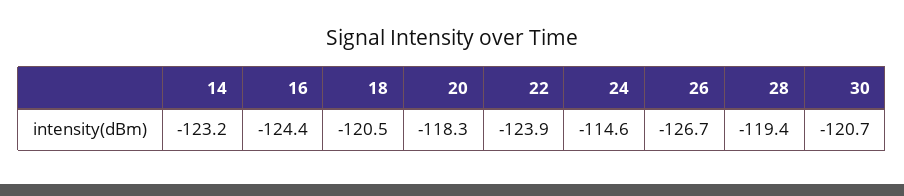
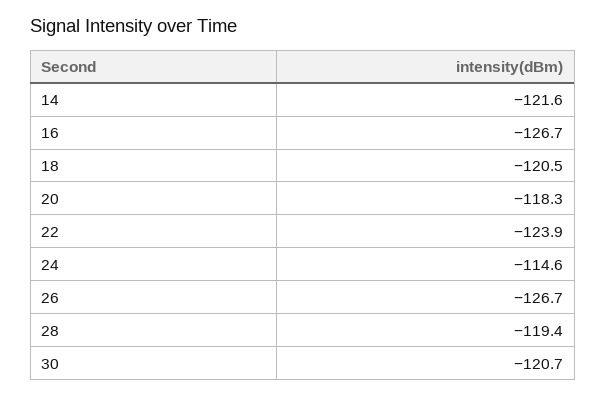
  {
-   "14": -123.2,
+   "14": -121.6,
-   "16": -124.4,
+   "16": -126.7,
    "18": -120.5,
    "20": -118.3,
    "22": -123.9,
    "24": -114.6,
    "26": -126.7,
    "28": -119.4,
    "30": -120.7
  }

